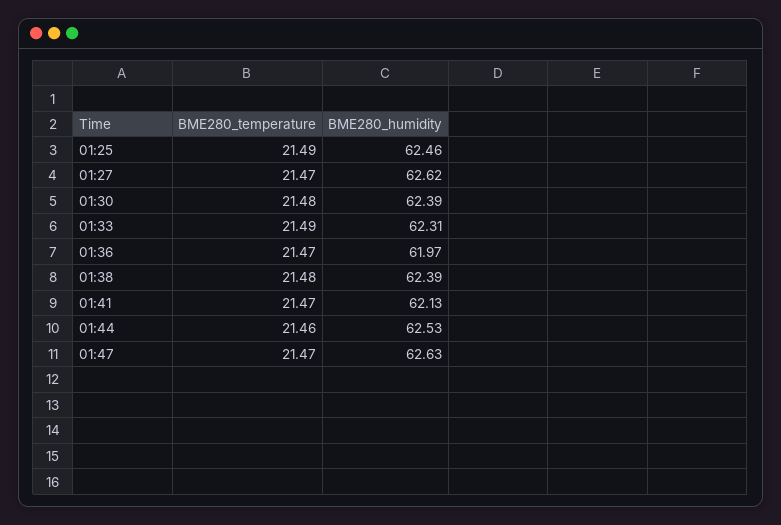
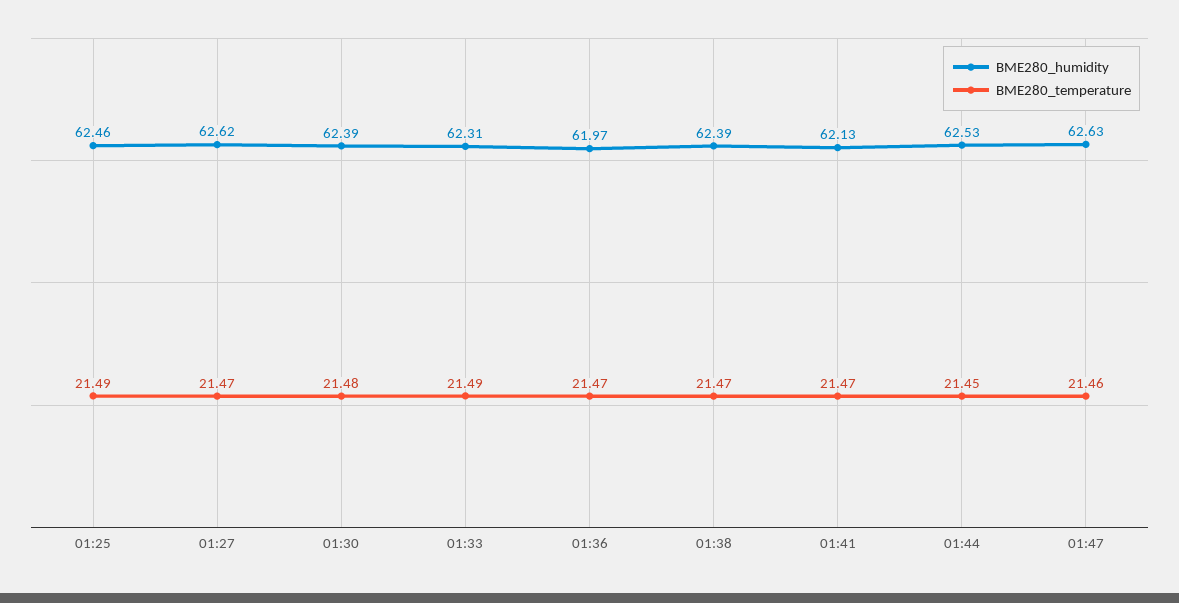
  {
    "BME280_temperature": {
      "01:25": 21.49,
      "01:27": 21.47,
      "01:30": 21.48,
      "01:33": 21.49,
      "01:36": 21.47,
-     "01:38": 21.48,
+     "01:38": 21.47,
      "01:41": 21.47,
-     "01:44": 21.46,
+     "01:44": 21.45,
-     "01:47": 21.47
+     "01:47": 21.46
    },
    "BME280_humidity": {
      "01:25": 62.46,
      "01:27": 62.62,
      "01:30": 62.39,
      "01:33": 62.31,
      "01:36": 61.97,
      "01:38": 62.39,
      "01:41": 62.13,
      "01:44": 62.53,
      "01:47": 62.63
    }
  }

